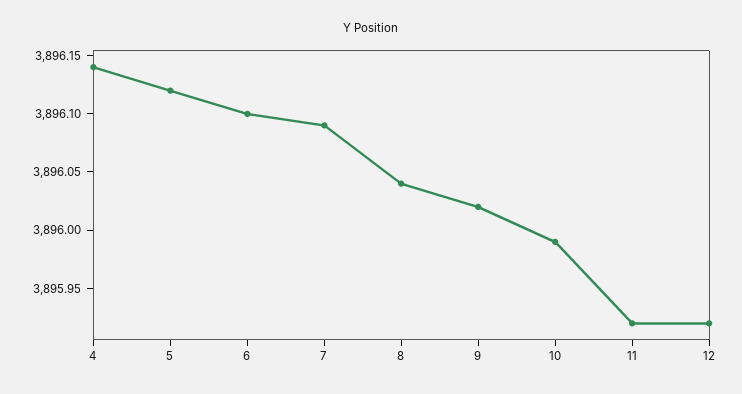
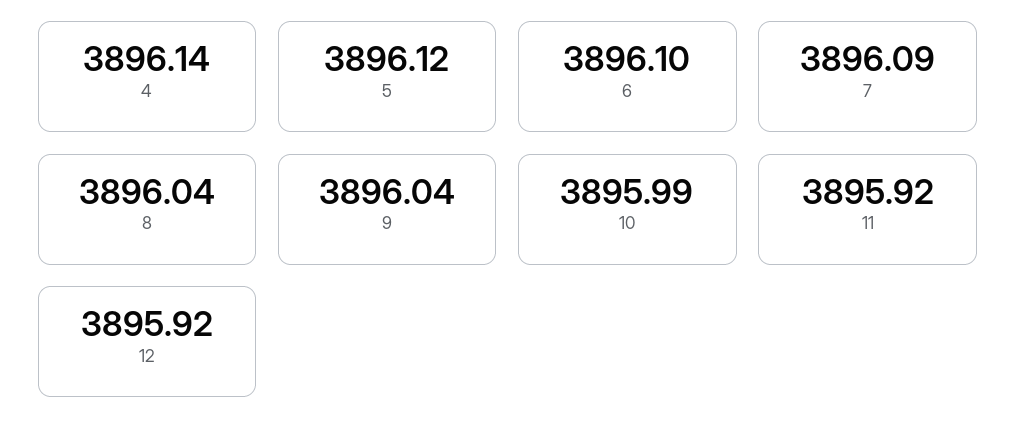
  {
    "4": 3896.14,
    "5": 3896.12,
    "6": 3896.1,
    "7": 3896.09,
    "8": 3896.04,
-   "9": 3896.02,
+   "9": 3896.04,
    "10": 3895.99,
    "11": 3895.92,
    "12": 3895.92
  }

